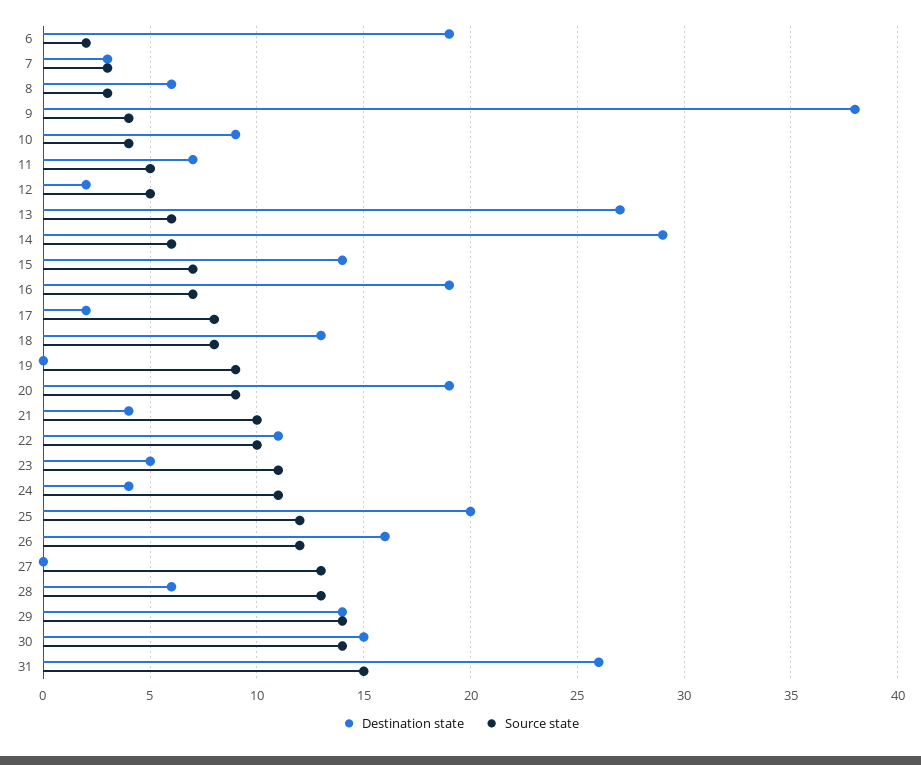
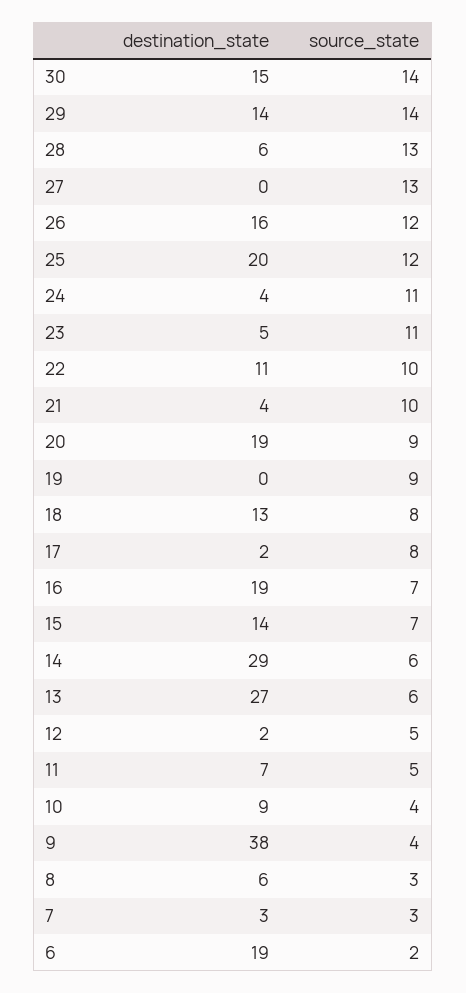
  {
    "Destination state": {
      "6": 19,
      "7": 3,
      "8": 6,
      "9": 38,
      "10": 9,
      "11": 7,
      "12": 2,
      "13": 27,
      "14": 29,
      "15": 14,
      "16": 19,
      "17": 2,
      "18": 13,
      "19": 0,
      "20": 19,
      "21": 4,
      "22": 11,
      "23": 5,
      "24": 4,
      "25": 20,
      "26": 16,
      "27": 0,
      "28": 6,
      "29": 14,
-     "30": 15,
+     "30": 15
-     "31": 26
    },
    "Source state": {
      "6": 2,
      "7": 3,
      "8": 3,
      "9": 4,
      "10": 4,
      "11": 5,
      "12": 5,
      "13": 6,
      "14": 6,
      "15": 7,
      "16": 7,
      "17": 8,
      "18": 8,
      "19": 9,
      "20": 9,
      "21": 10,
      "22": 10,
      "23": 11,
      "24": 11,
      "25": 12,
      "26": 12,
      "27": 13,
      "28": 13,
      "29": 14,
-     "30": 14,
+     "30": 14
-     "31": 15
    }
  }

